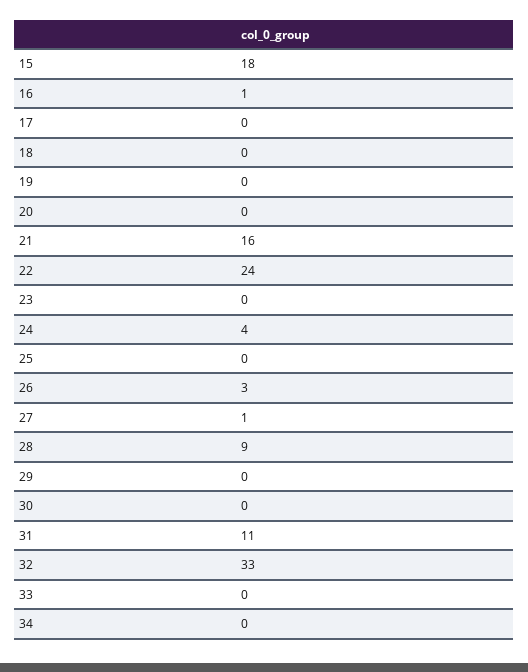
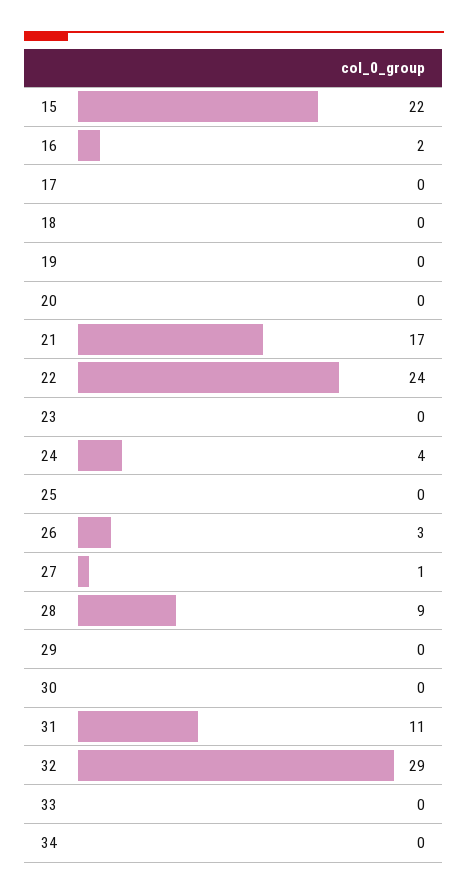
  {
-   "15": 18,
+   "15": 22,
-   "16": 1,
+   "16": 2,
    "17": 0,
    "18": 0,
    "19": 0,
    "20": 0,
-   "21": 16,
+   "21": 17,
    "22": 24,
    "23": 0,
    "24": 4,
    "25": 0,
    "26": 3,
    "27": 1,
    "28": 9,
    "29": 0,
    "30": 0,
    "31": 11,
-   "32": 33,
+   "32": 29,
    "33": 0,
    "34": 0
  }

